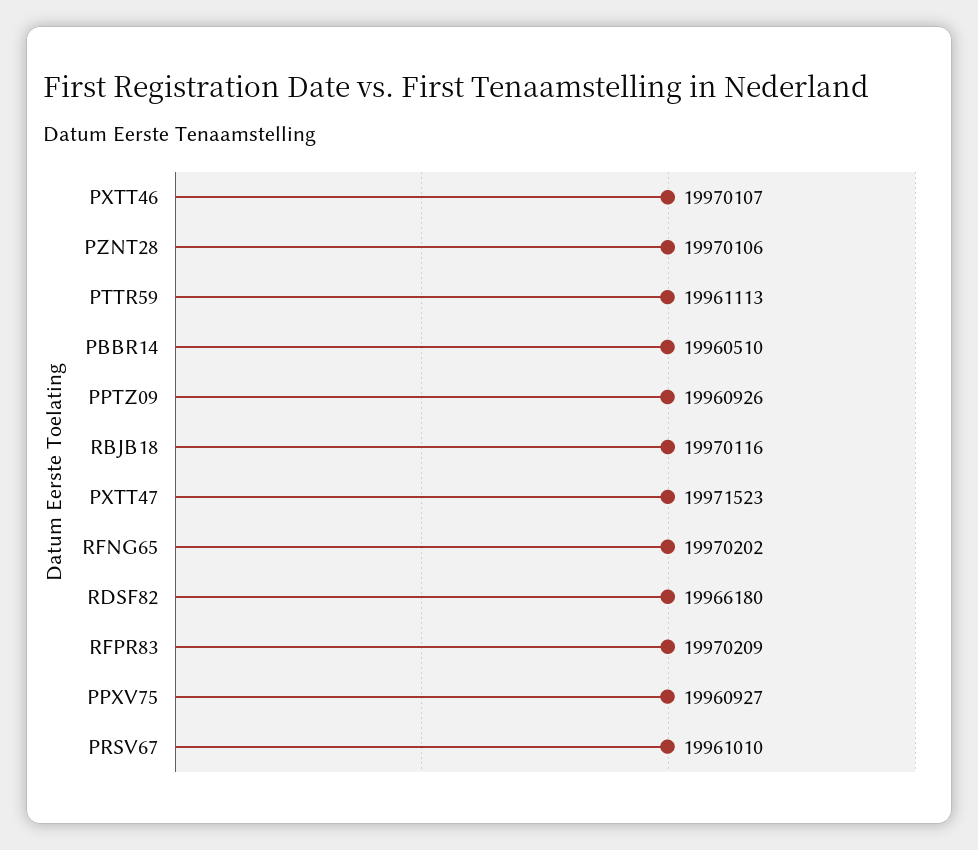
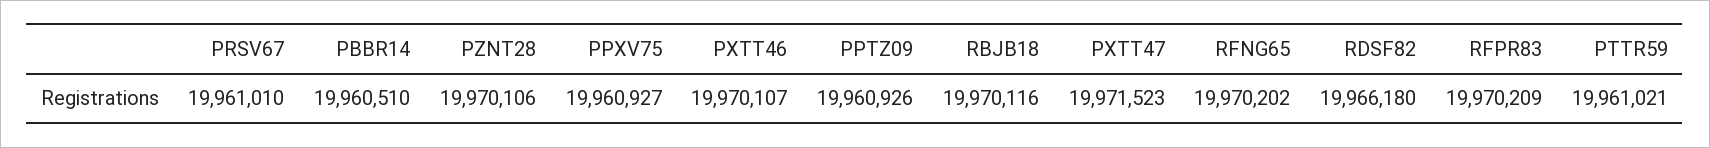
  {
    "PXTT46": 19970107,
    "PZNT28": 19970106,
-   "PTTR59": 19961113,
+   "PTTR59": 19961021,
    "PBBR14": 19960510,
    "PPTZ09": 19960926,
    "RBJB18": 19970116,
    "PXTT47": 19971523,
    "RFNG65": 19970202,
    "RDSF82": 19966180,
    "RFPR83": 19970209,
    "PPXV75": 19960927,
    "PRSV67": 19961010
  }

